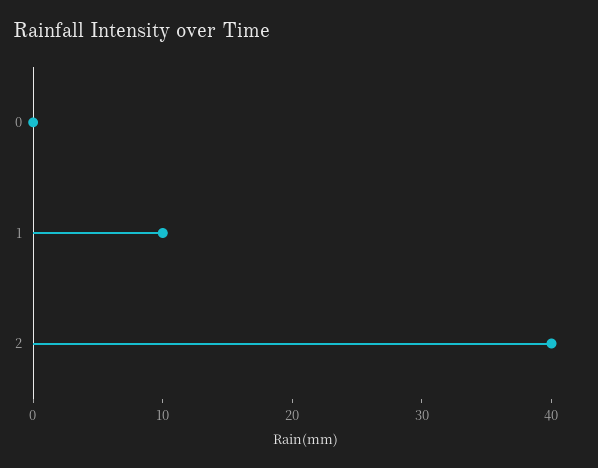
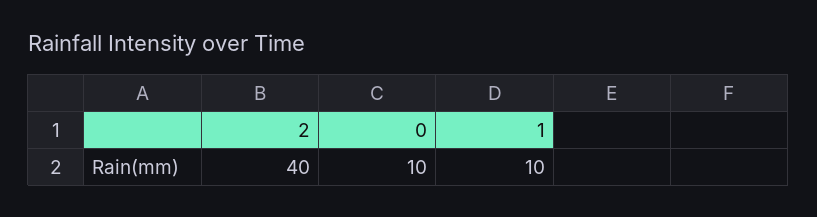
  {
-   "0": 0,
+   "0": 10,
    "1": 10,
    "2": 40
  }

